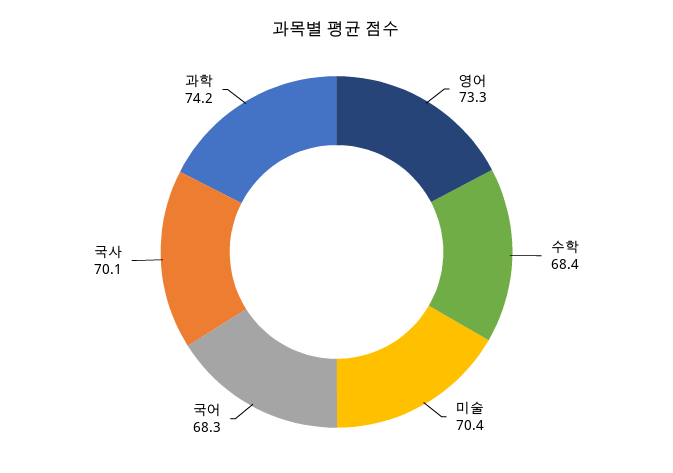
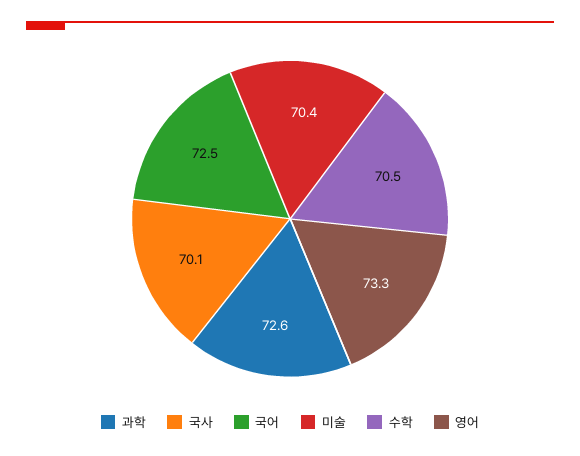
  {
    "영어": 73.3,
-   "수학": 68.4,
+   "수학": 70.5,
    "미술": 70.4,
-   "국어": 68.3,
+   "국어": 72.5,
    "국사": 70.1,
-   "과학": 74.2
+   "과학": 72.6
  }

